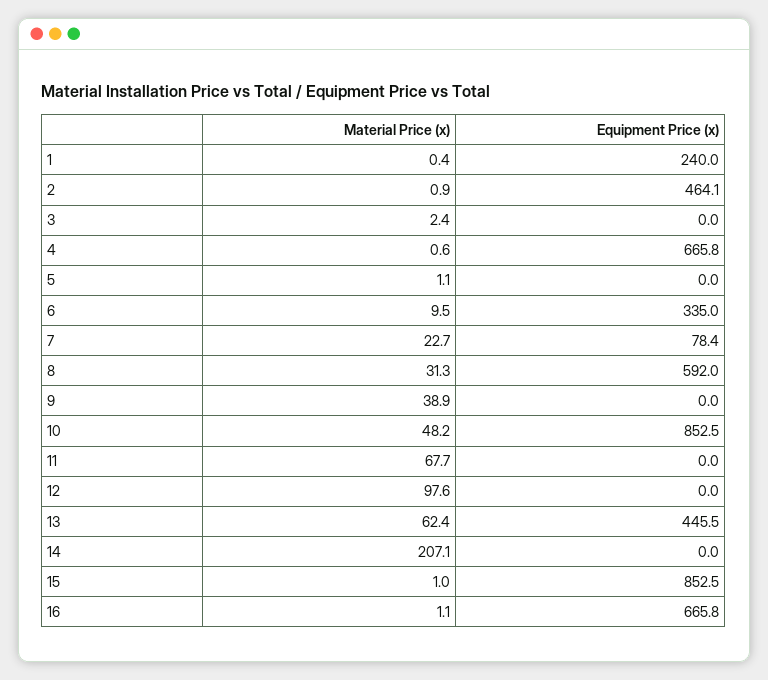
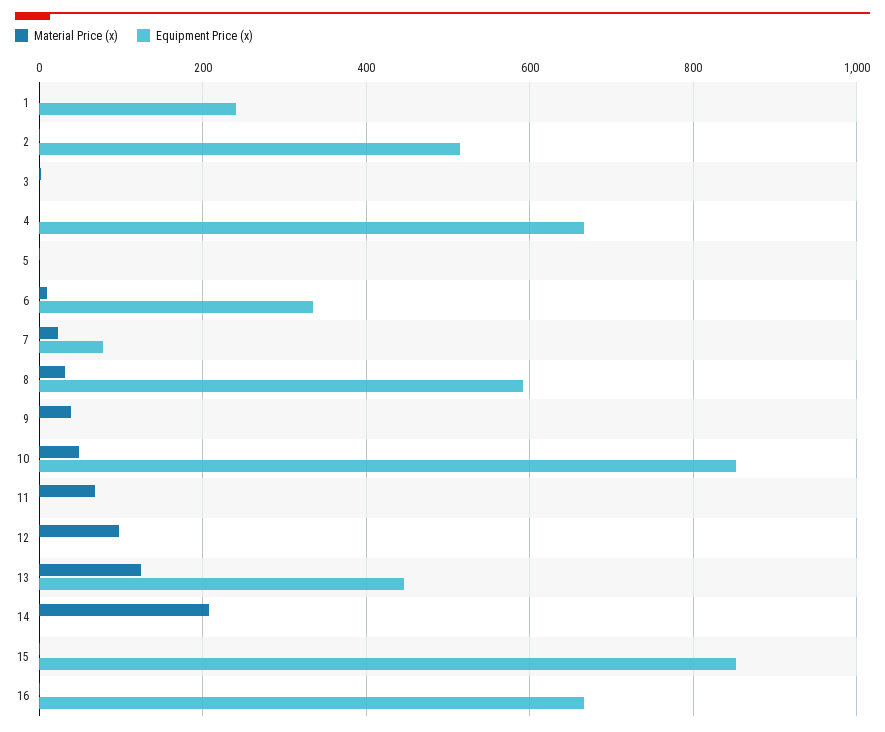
  {
    "Material Price (x)": {
      "1": 0.4,
      "2": 0.9,
      "3": 2.4,
      "4": 0.6,
      "5": 1.1,
      "6": 9.5,
      "7": 22.7,
      "8": 31.3,
      "9": 38.9,
      "10": 48.2,
      "11": 67.7,
      "12": 97.6,
-     "13": 62.4,
+     "13": 120,
      "14": 207.1,
      "15": 1,
      "16": 1.1
    },
    "Equipment Price (x)": {
      "1": 240,
-     "2": 464.1,
+     "2": 520,
      "3": 0,
      "4": 665.8,
      "5": 0,
      "6": 335,
      "7": 78.4,
      "8": 592,
      "9": 0,
      "10": 852.5,
      "11": 0,
      "12": 0,
      "13": 445.5,
      "14": 0,
      "15": 852.5,
      "16": 665.8
    }
  }

